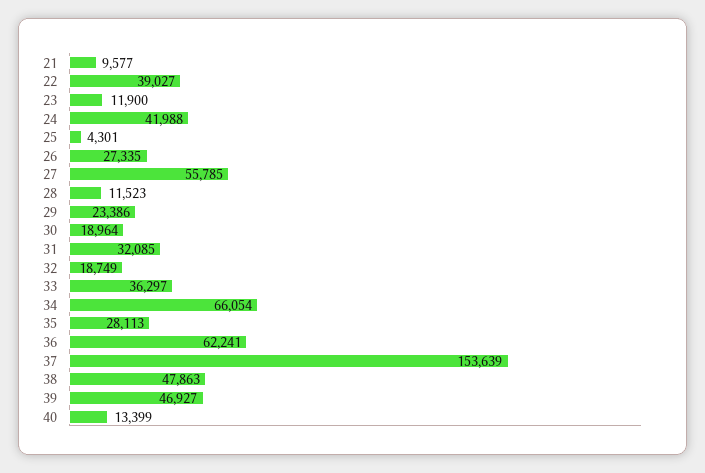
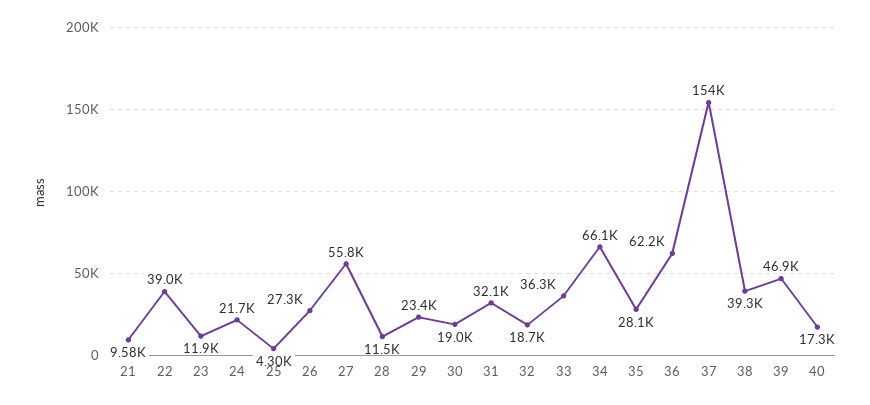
  {
    "21": 9577,
    "22": 39027,
    "23": 11900,
-   "24": 41988,
+   "24": 21700,
    "25": 4301,
    "26": 27335,
    "27": 55785,
    "28": 11523,
    "29": 23386,
    "30": 18964,
    "31": 32085,
    "32": 18749,
    "33": 36297,
    "34": 66054,
    "35": 28113,
    "36": 62241,
    "37": 153639,
-   "38": 47863,
+   "38": 39300,
    "39": 46927,
-   "40": 13399
+   "40": 17300
  }

